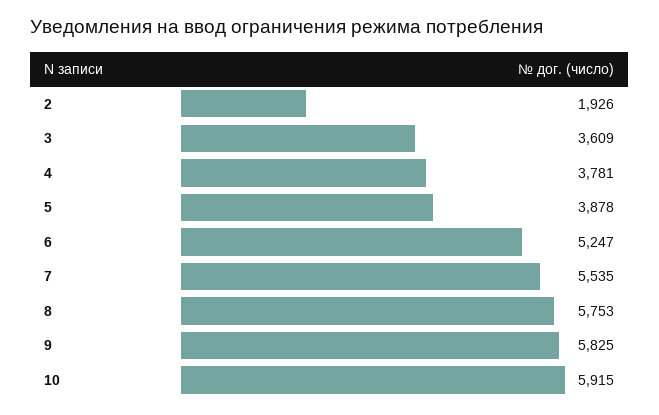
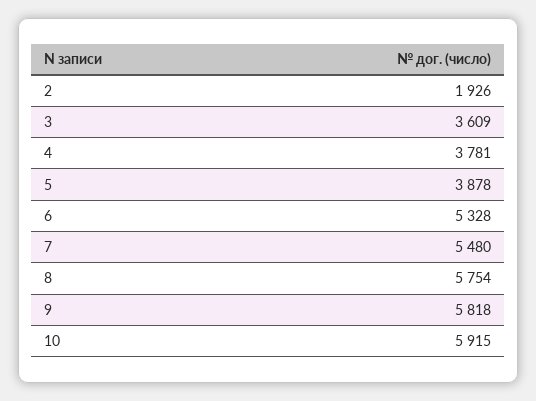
  {
    "2": 1926,
    "3": 3609,
    "4": 3781,
    "5": 3878,
-   "6": 5247,
+   "6": 5328,
-   "7": 5535,
+   "7": 5480,
-   "8": 5753,
+   "8": 5754,
-   "9": 5825,
+   "9": 5818,
    "10": 5915
  }

